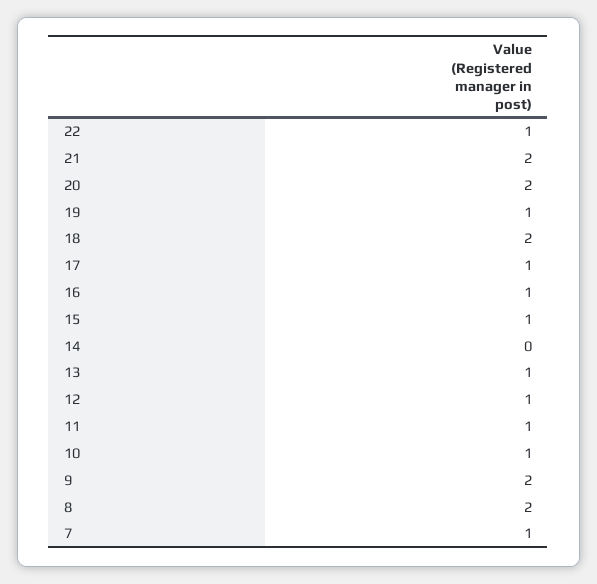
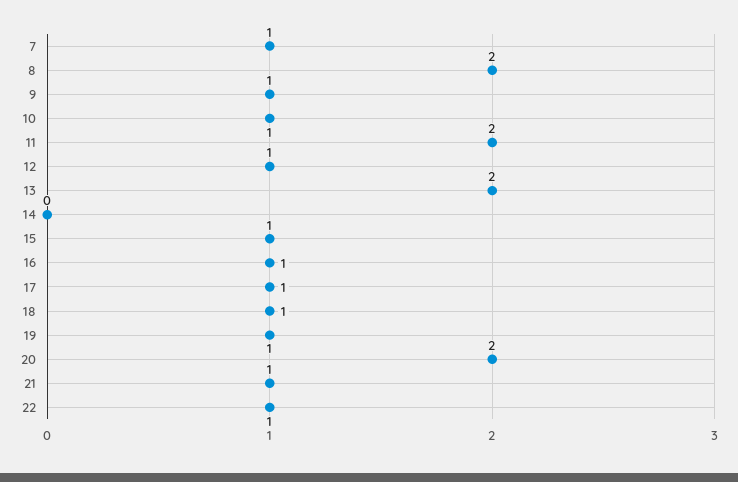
  {
    "22": 1,
-   "21": 2,
+   "21": 1,
    "20": 2,
    "19": 1,
-   "18": 2,
+   "18": 1,
    "17": 1,
    "16": 1,
    "15": 1,
    "14": 0,
-   "13": 1,
+   "13": 2,
    "12": 1,
-   "11": 1,
+   "11": 2,
    "10": 1,
-   "9": 2,
+   "9": 1,
    "8": 2,
    "7": 1
  }

